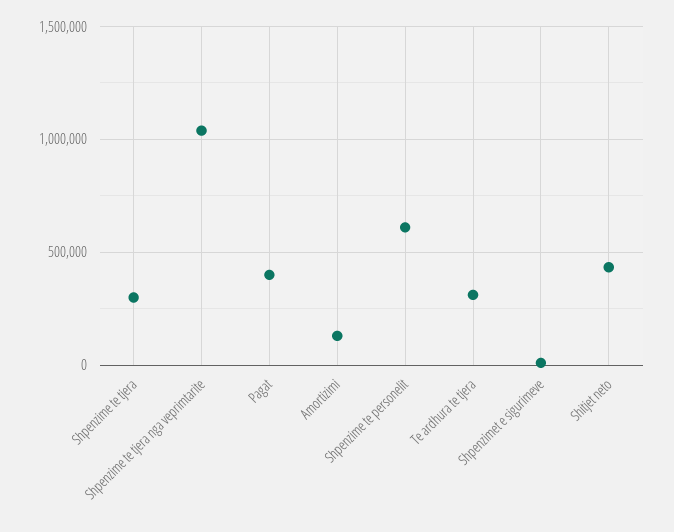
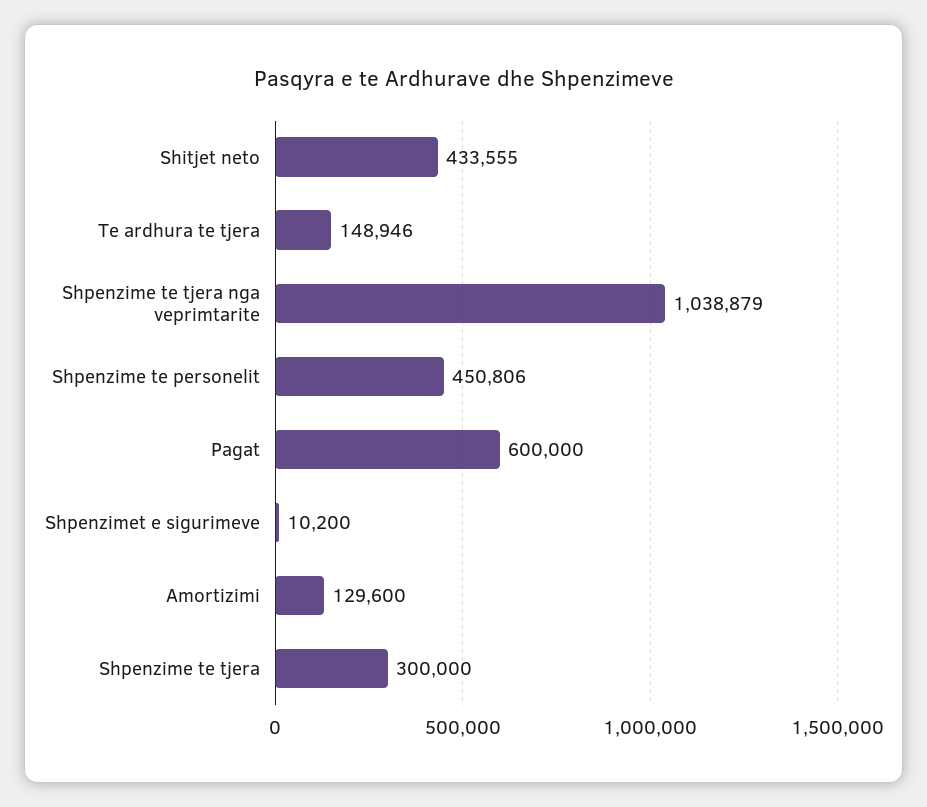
  {
    "Shpenzime te tjera": 300000,
    "Shpenzime te tjera nga veprimtarite": 1038879,
-   "Pagat": 400000,
+   "Pagat": 600000,
    "Amortizimi": 129600,
-   "Shpenzime te personelit": 600000,
+   "Shpenzime te personelit": 450806,
-   "Te ardhura te tjera": 300000,
+   "Te ardhura te tjera": 148946,
    "Shpenzimet e sigurimeve": 10200,
    "Shitjet neto": 433555
  }

